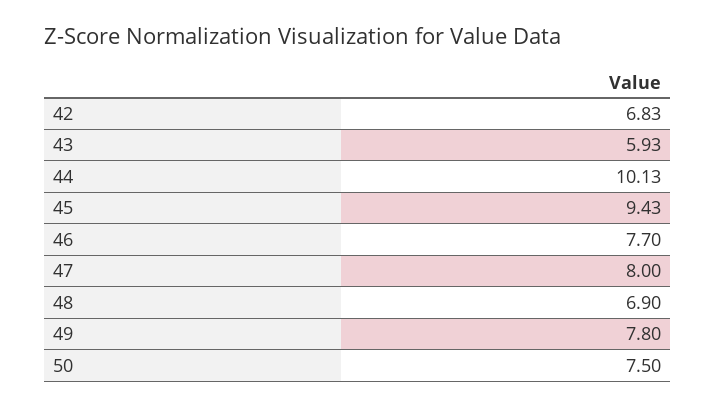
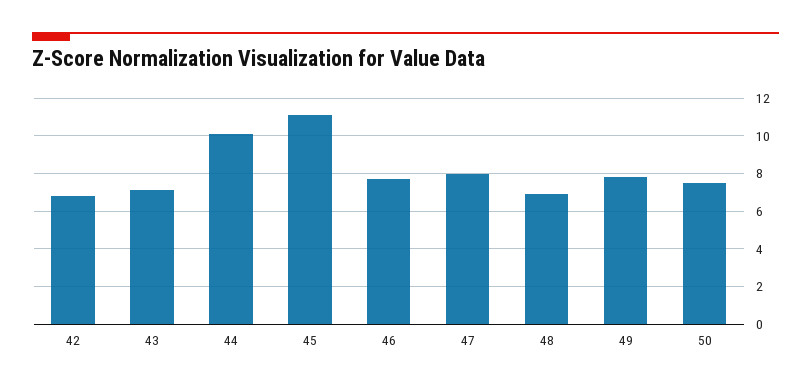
  {
    "42": 6.83,
-   "43": 5.93,
+   "43": 7,
    "44": 10.13,
-   "45": 9.43,
+   "45": 11,
    "46": 7.7,
    "47": 8,
    "48": 6.9,
    "49": 7.8,
    "50": 7.5
  }

